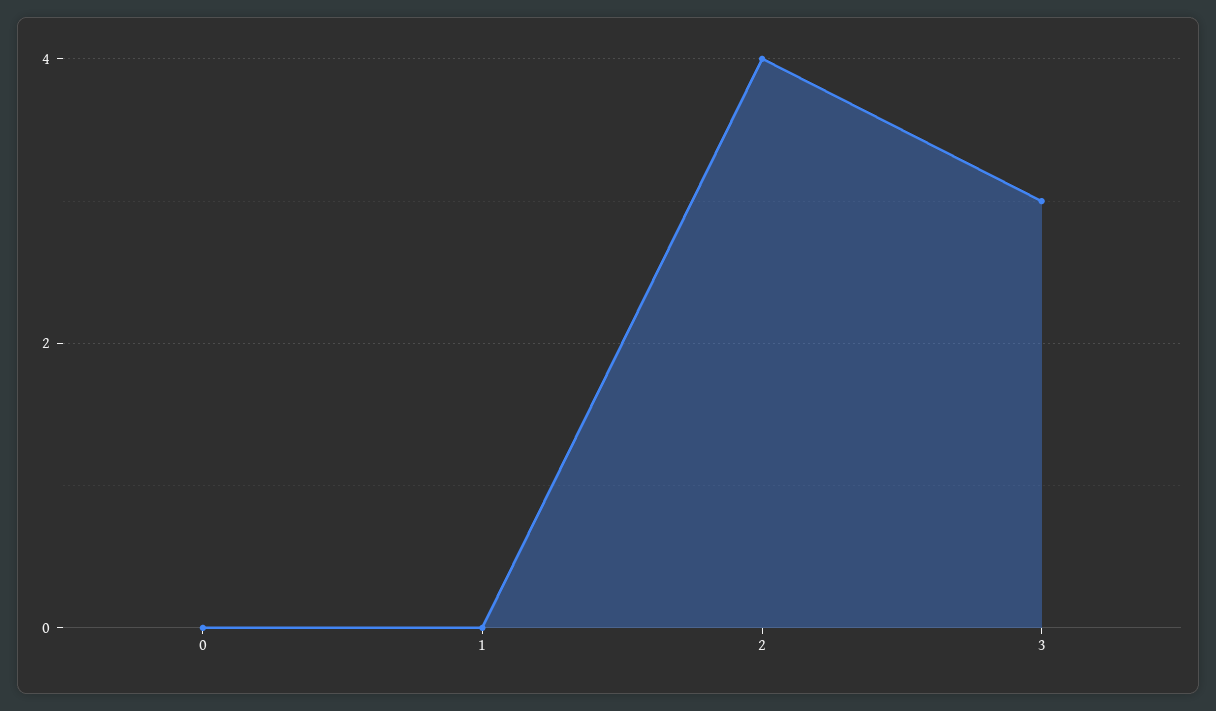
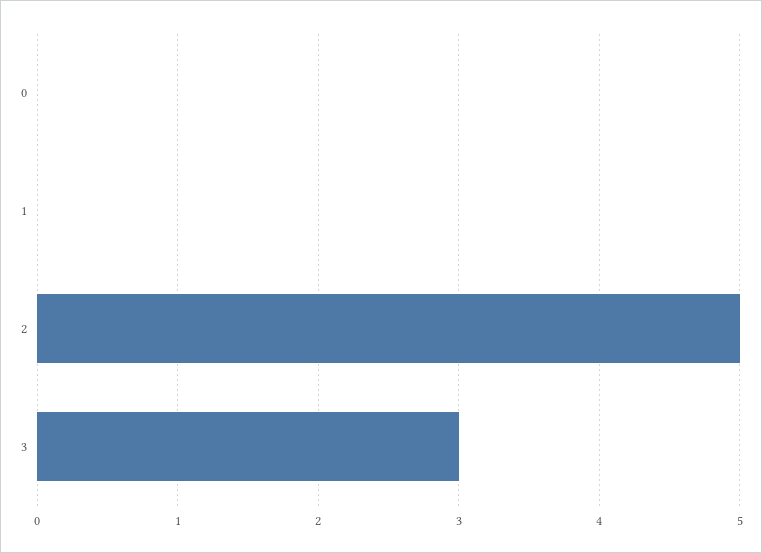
  {
    "0": 0,
    "1": 0,
-   "2": 4,
+   "2": 5,
    "3": 3
  }

